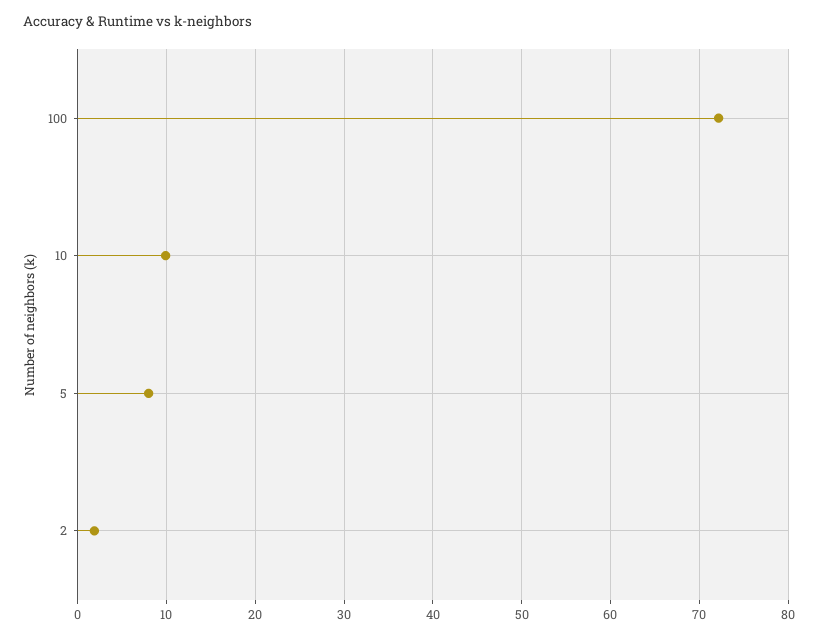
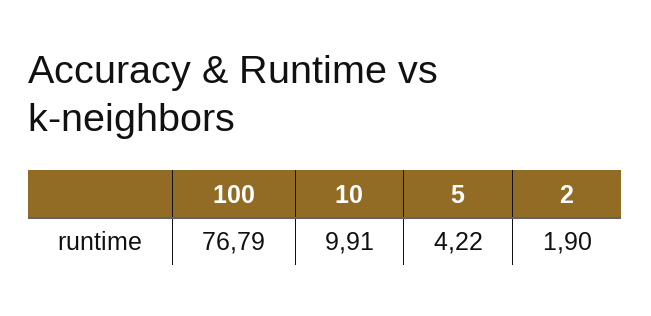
  {
-   "100": 72,
+   "100": 76.79,
    "10": 9.91,
-   "5": 8,
+   "5": 4.22,
    "2": 1.9
  }

